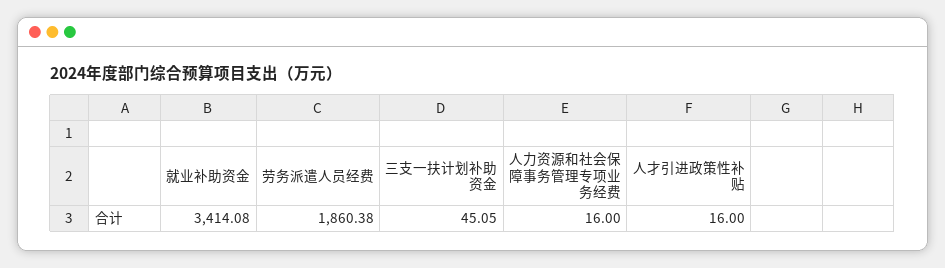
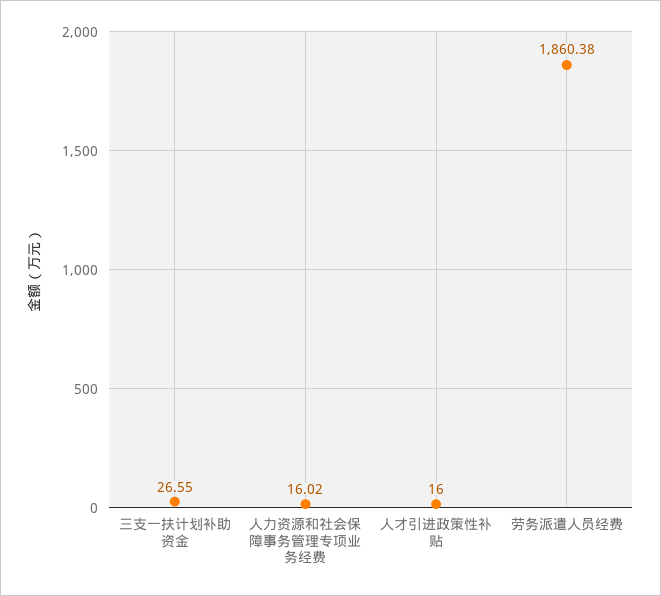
  {
-   "就业补助资金": 3414.08,
    "劳务派遣人员经费": 1860.38,
-   "三支一扶计划补助资金": 45.05,
+   "三支一扶计划补助资金": 26.55,
-   "人力资源和社会保障事务管理专项业务经费": 16,
+   "人力资源和社会保障事务管理专项业务经费": 16.02,
    "人才引进政策性补贴": 16
  }

